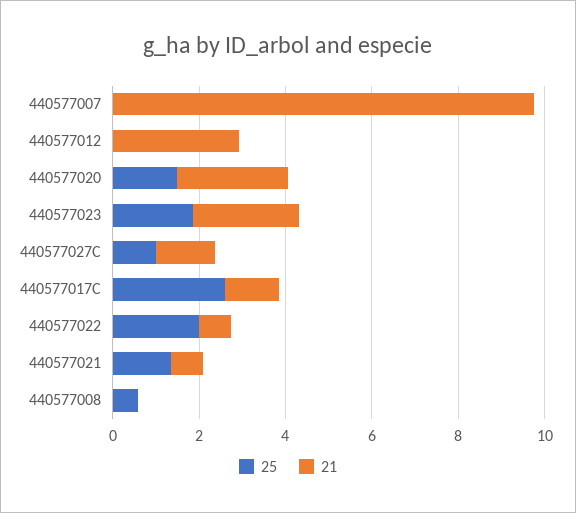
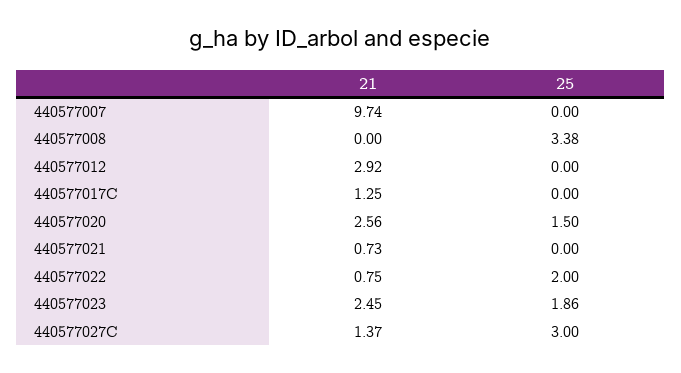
  {
    "25": {
      "440577007": 0,
      "440577012": 0,
      "440577020": 1.5,
      "440577023": 1.86,
-     "440577027C": 1,
+     "440577027C": 3,
-     "440577017C": 2.5,
+     "440577017C": 0,
      "440577022": 2,
-     "440577021": 1.5,
+     "440577021": 0,
-     "440577008": 0.5
+     "440577008": 3.38
    },
    "21": {
      "440577007": 9.74,
      "440577012": 2.92,
      "440577020": 2.56,
      "440577023": 2.45,
      "440577027C": 1.37,
      "440577017C": 1.25,
      "440577022": 0.75,
      "440577021": 0.73,
      "440577008": 0
    }
  }

